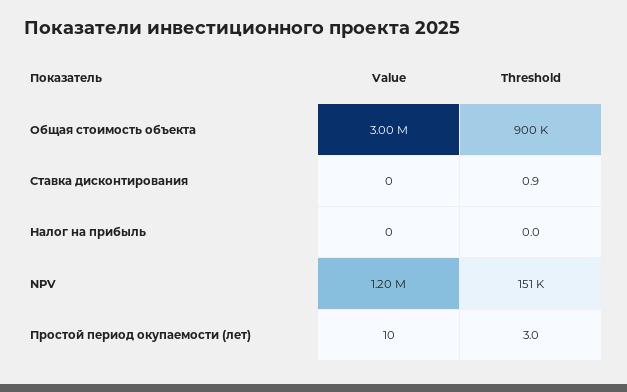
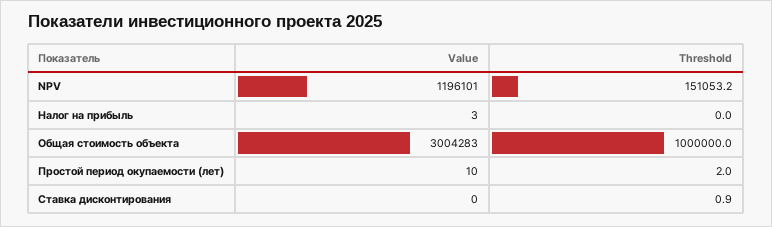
  {
    "Value": {
      "Общая стоимость объекта": 3004283,
      "Ставка дисконтирования": 0,
-     "Налог на прибыль": 0,
+     "Налог на прибыль": 3,
      "NPV": 1196101,
      "Простой период окупаемости (лет)": 10
    },
    "Threshold": {
-     "Общая стоимость объекта": 900000,
+     "Общая стоимость объекта": 1000000,
      "Ставка дисконтирования": 0.9,
      "Налог на прибыль": 0,
      "NPV": 151053.2,
-     "Простой период окупаемости (лет)": 3
+     "Простой период окупаемости (лет)": 2
    }
  }

